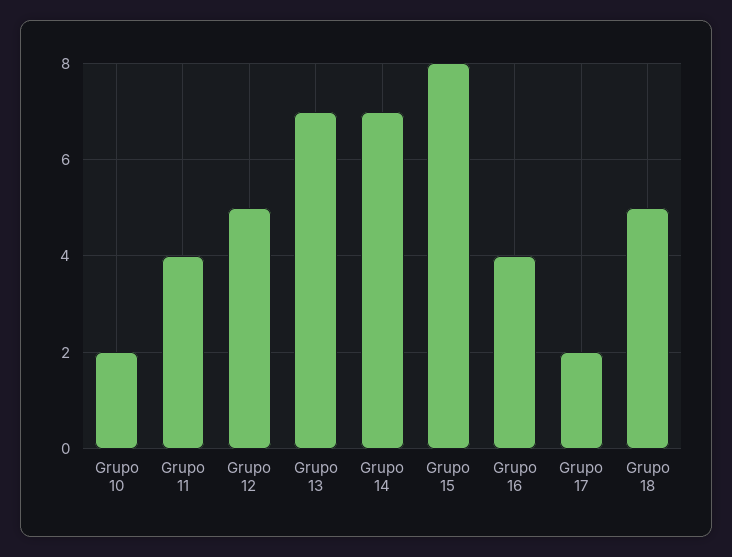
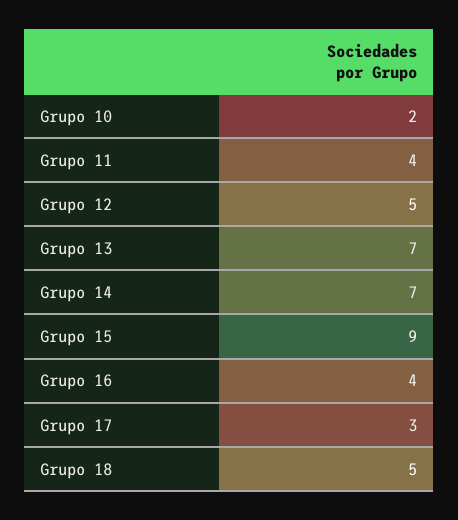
  {
    "Grupo 10": 2,
    "Grupo 11": 4,
    "Grupo 12": 5,
    "Grupo 13": 7,
    "Grupo 14": 7,
-   "Grupo 15": 8,
+   "Grupo 15": 9,
    "Grupo 16": 4,
-   "Grupo 17": 2,
+   "Grupo 17": 3,
    "Grupo 18": 5
  }

